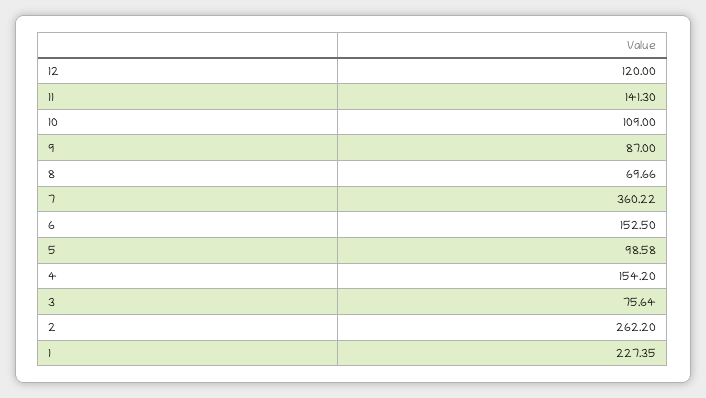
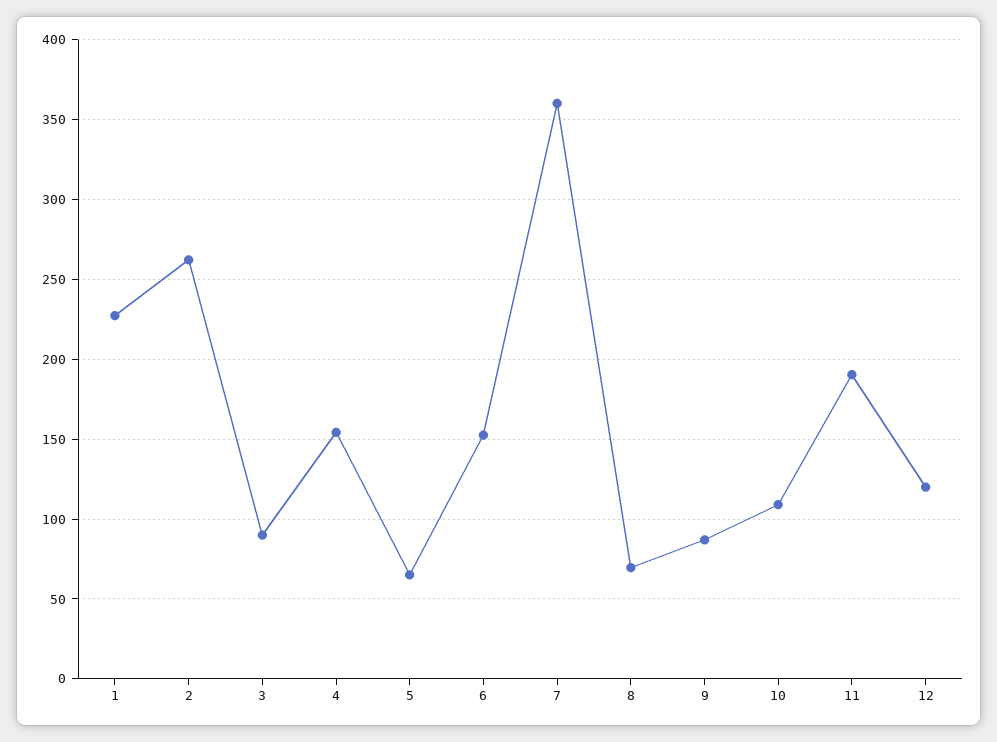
  {
    "12": 120,
-   "11": 141.3,
+   "11": 190,
    "10": 109,
    "9": 87,
    "8": 69.66,
    "7": 360.22,
    "6": 152.5,
-   "5": 98.58,
+   "5": 65,
    "4": 154.2,
-   "3": 75.64,
+   "3": 90,
    "2": 262.2,
    "1": 227.35
  }

